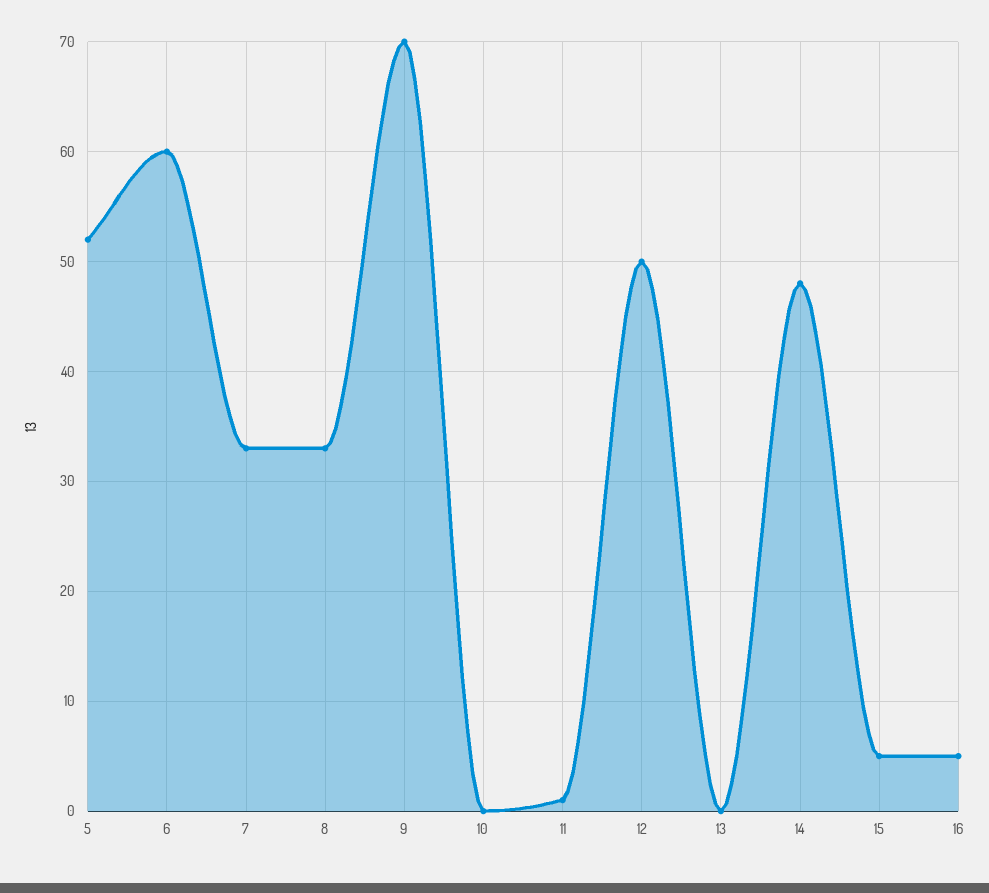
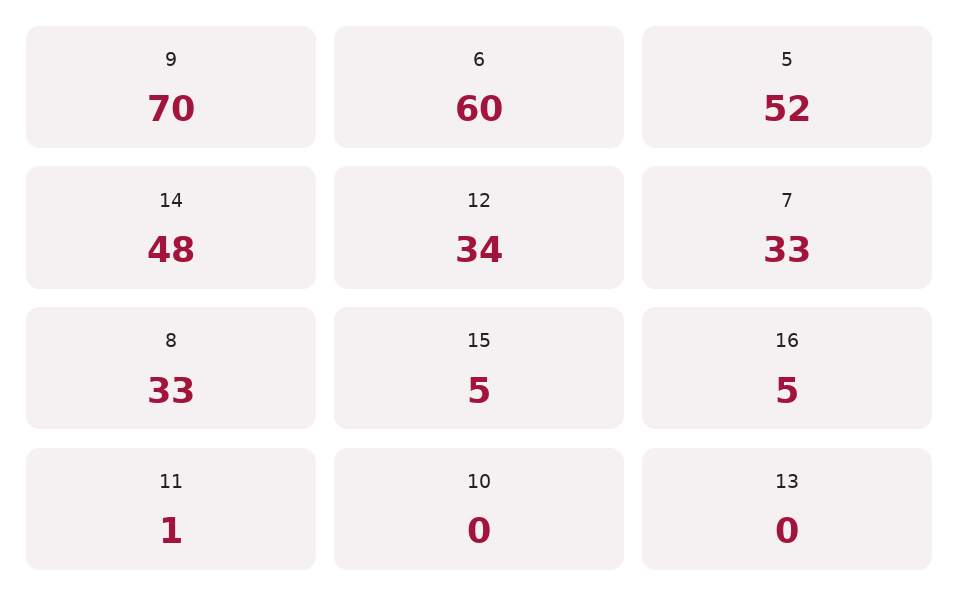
  {
    "5": 52,
    "6": 60,
    "7": 33,
    "8": 33,
    "9": 70,
    "10": 0,
    "11": 1,
-   "12": 50,
+   "12": 34,
    "13": 0,
    "14": 48,
    "15": 5,
    "16": 5
  }

